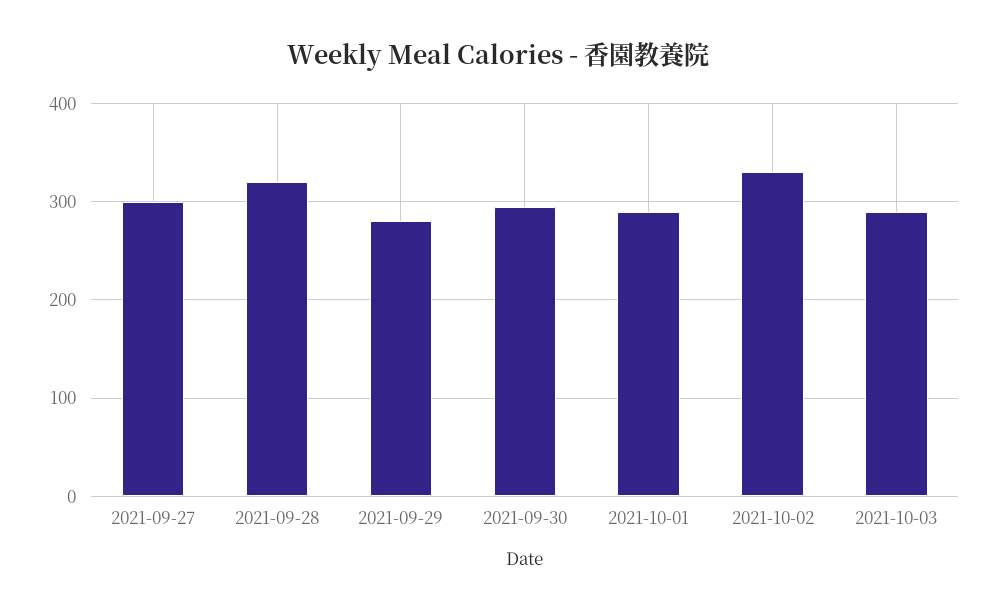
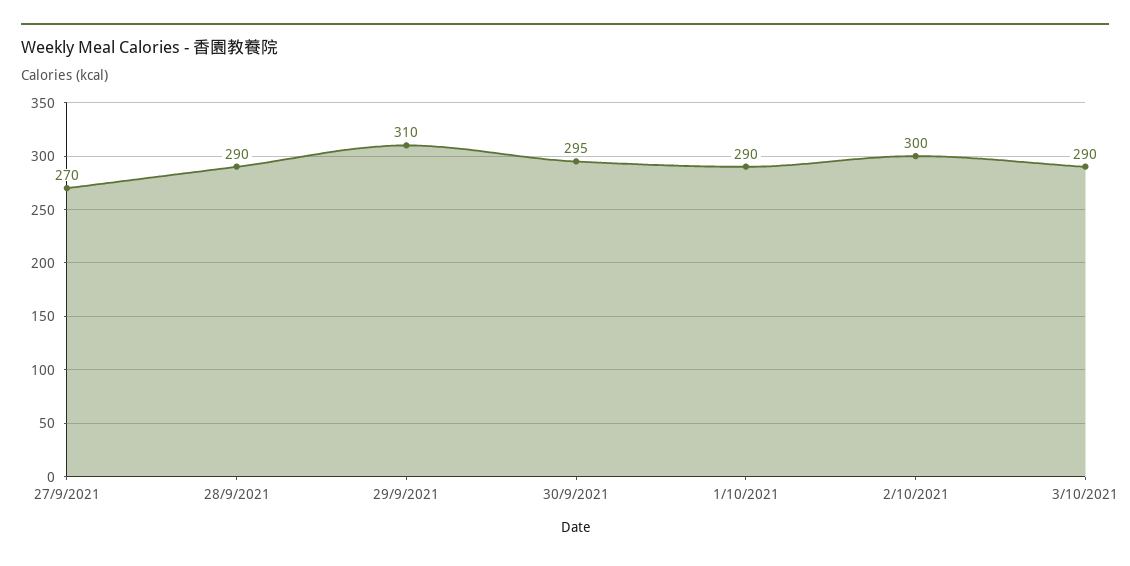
  {
-   "2021-09-27": 300,
+   "2021-09-27": 270,
-   "2021-09-28": 320,
+   "2021-09-28": 290,
-   "2021-09-29": 280,
+   "2021-09-29": 310,
    "2021-09-30": 295,
    "2021-10-01": 290,
-   "2021-10-02": 330,
+   "2021-10-02": 300,
    "2021-10-03": 290
  }

